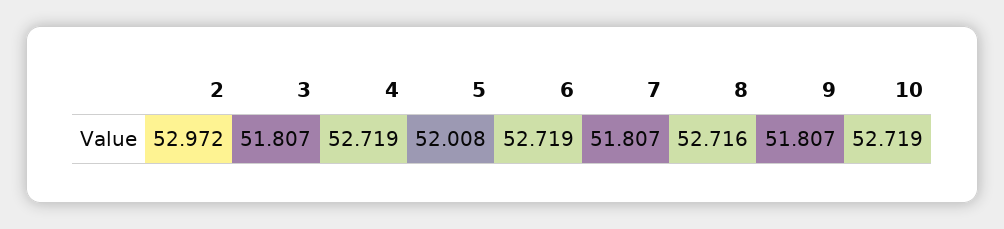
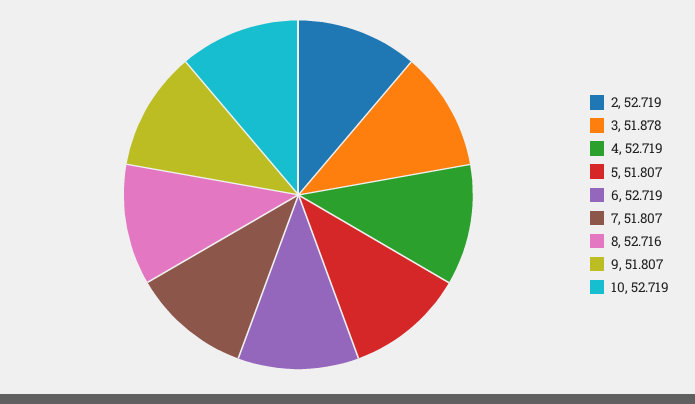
  {
-   "2": 52.972,
+   "2": 52.719,
-   "3": 51.807,
+   "3": 51.878,
    "4": 52.719,
-   "5": 52.008,
+   "5": 51.807,
    "6": 52.719,
    "7": 51.807,
    "8": 52.716,
    "9": 51.807,
    "10": 52.719
  }

